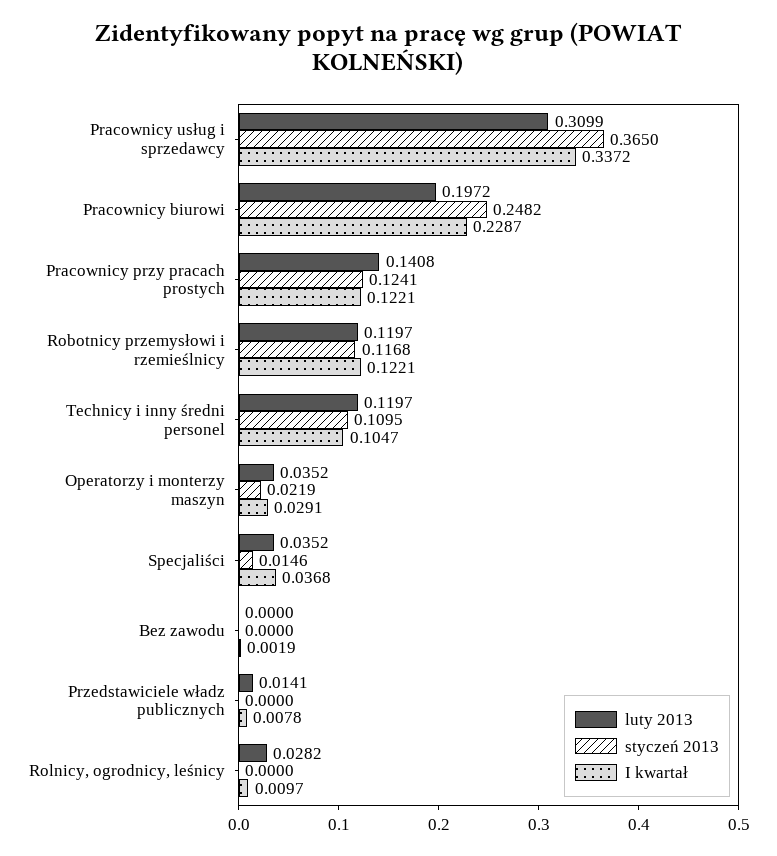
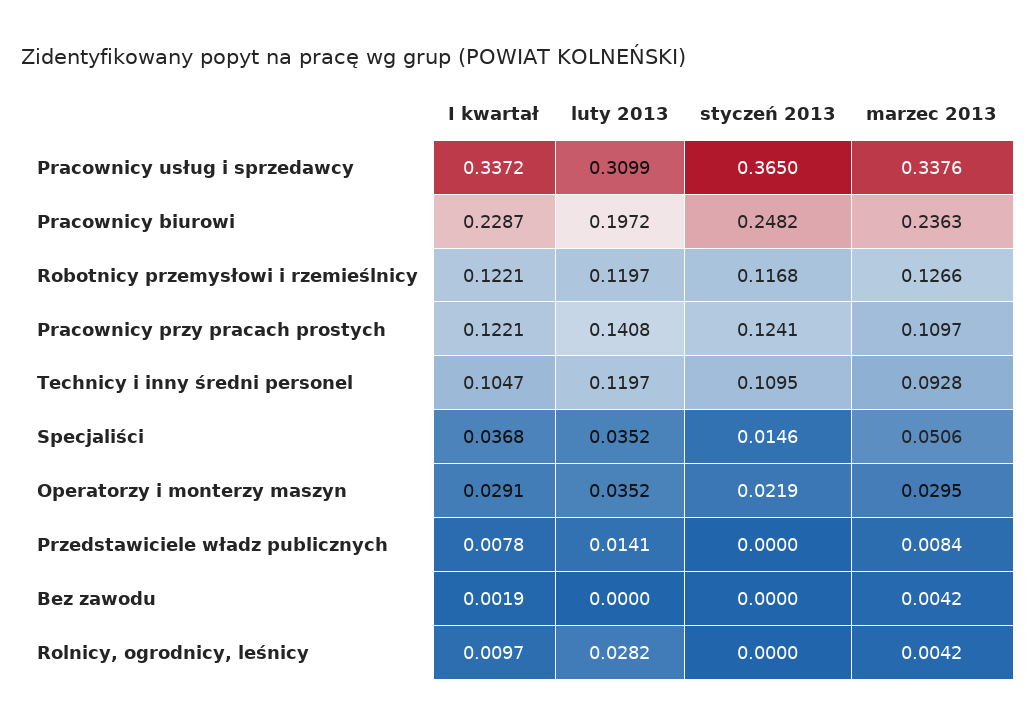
  {
    "luty 2013": {
      "Pracownicy usług i sprzedawcy": 0.3099,
      "Pracownicy biurowi": 0.1972,
      "Pracownicy przy pracach prostych": 0.1408,
      "Robotnicy przemysłowi i rzemieślnicy": 0.1197,
      "Technicy i inny średni personel": 0.1197,
      "Operatorzy i monterzy maszyn": 0.0352,
      "Specjaliści": 0.0352,
      "Bez zawodu": 0,
      "Przedstawiciele władz publicznych": 0.0141,
      "Rolnicy, ogrodnicy, leśnicy": 0.0282
    },
    "styczeń 2013": {
      "Pracownicy usług i sprzedawcy": 0.365,
      "Pracownicy biurowi": 0.2482,
      "Pracownicy przy pracach prostych": 0.1241,
      "Robotnicy przemysłowi i rzemieślnicy": 0.1168,
      "Technicy i inny średni personel": 0.1095,
      "Operatorzy i monterzy maszyn": 0.0219,
      "Specjaliści": 0.0146,
      "Bez zawodu": 0,
      "Przedstawiciele władz publicznych": 0,
      "Rolnicy, ogrodnicy, leśnicy": 0
    },
    "I kwartał": {
      "Pracownicy usług i sprzedawcy": 0.3372,
      "Pracownicy biurowi": 0.2287,
      "Pracownicy przy pracach prostych": 0.1221,
      "Robotnicy przemysłowi i rzemieślnicy": 0.1221,
      "Technicy i inny średni personel": 0.1047,
      "Operatorzy i monterzy maszyn": 0.0291,
      "Specjaliści": 0.0368,
      "Bez zawodu": 0.0019,
      "Przedstawiciele władz publicznych": 0.0078,
      "Rolnicy, ogrodnicy, leśnicy": 0.0097
-   }
+   },
+   "marzec 2013": {
+     "Pracownicy usług i sprzedawcy": 0.3376,
+     "Pracownicy biurowi": 0.2363,
+     "Robotnicy przemysłowi i rzemieślnicy": 0.1266,
+     "Pracownicy przy pracach prostych": 0.1097,
+     "Technicy i inny średni personel": 0.0928,
+     "Specjaliści": 0.0506,
+     "Operatorzy i monterzy maszyn": 0.0295,
+     "Przedstawiciele władz publicznych": 0.0084,
+     "Bez zawodu": 0.0042,
+     "Rolnicy, ogrodnicy, leśnicy": 0.0042
+   }
  }

